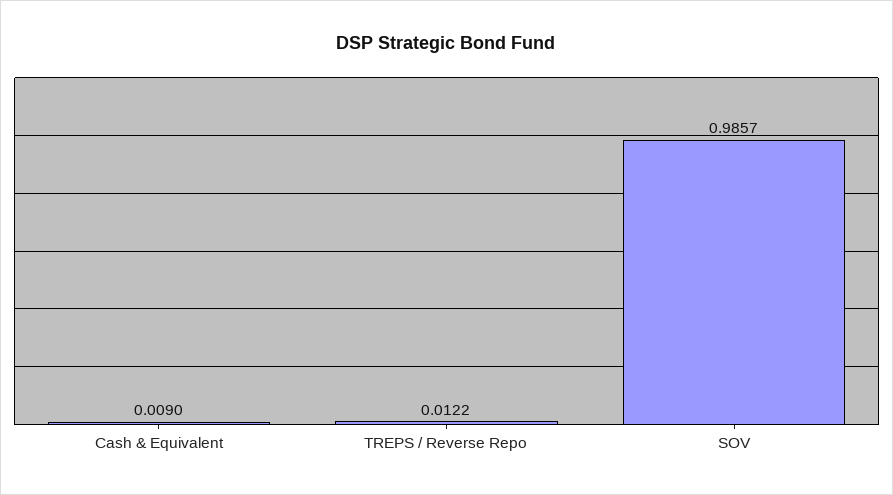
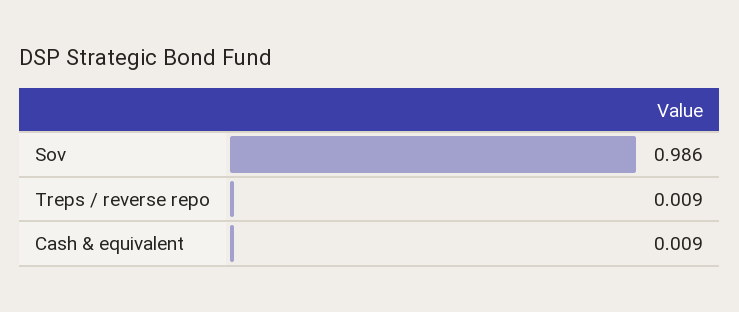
  {
    "Cash & Equivalent": 0.009,
-   "TREPS / Reverse Repo": 0.0122,
+   "TREPS / Reverse Repo": 0.009,
    "SOV": 0.9857
  }

